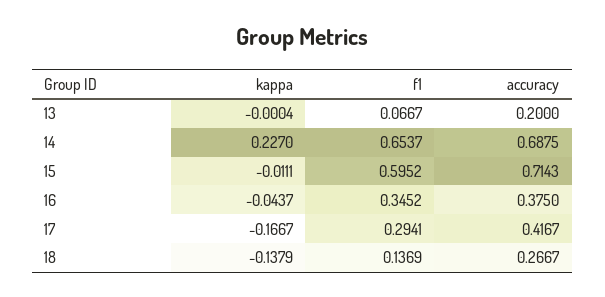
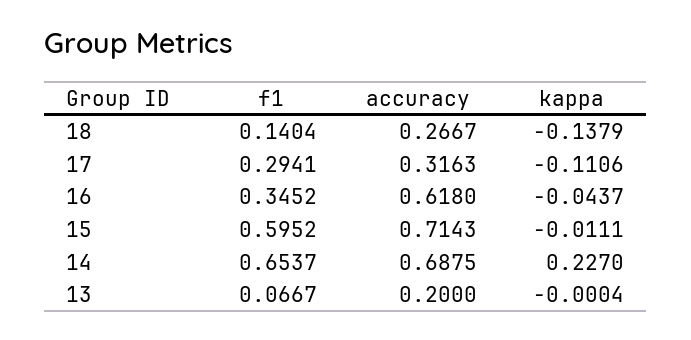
  {
    "kappa": {
      "13": -0.0004,
      "14": 0.227,
      "15": -0.0111,
      "16": -0.0437,
-     "17": -0.1667,
+     "17": -0.1106,
      "18": -0.1379
    },
    "f1": {
      "13": 0.0667,
      "14": 0.6537,
      "15": 0.5952,
      "16": 0.3452,
      "17": 0.2941,
-     "18": 0.1369
+     "18": 0.1404
    },
    "accuracy": {
      "13": 0.2,
      "14": 0.6875,
      "15": 0.7143,
-     "16": 0.375,
+     "16": 0.618,
-     "17": 0.4167,
+     "17": 0.3163,
      "18": 0.2667
    }
  }

